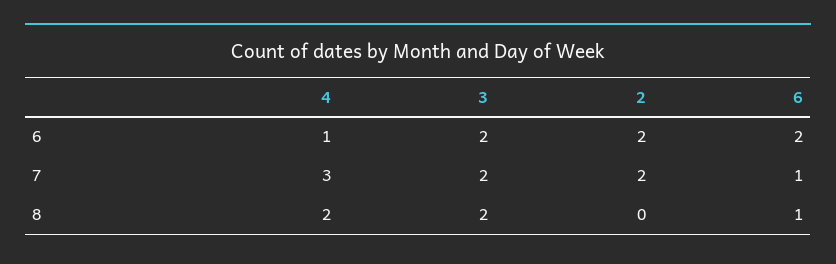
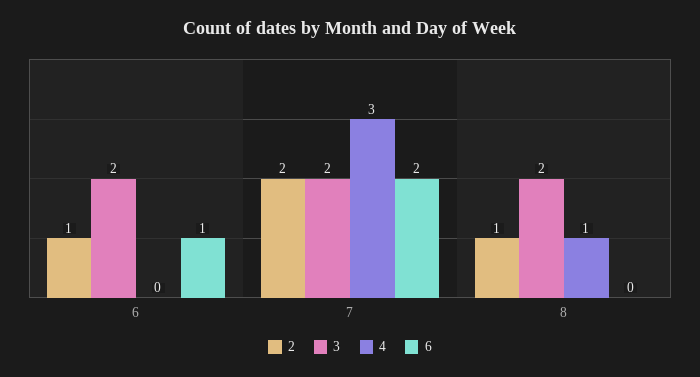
  {
    "4": {
-     "6": 1,
+     "6": 0,
      "7": 3,
-     "8": 2
+     "8": 1
    },
    "3": {
      "6": 2,
      "7": 2,
      "8": 2
    },
    "2": {
-     "6": 2,
+     "6": 1,
      "7": 2,
-     "8": 0
+     "8": 1
    },
    "6": {
-     "6": 2,
+     "6": 1,
-     "7": 1,
+     "7": 2,
-     "8": 1
+     "8": 0
    }
  }

